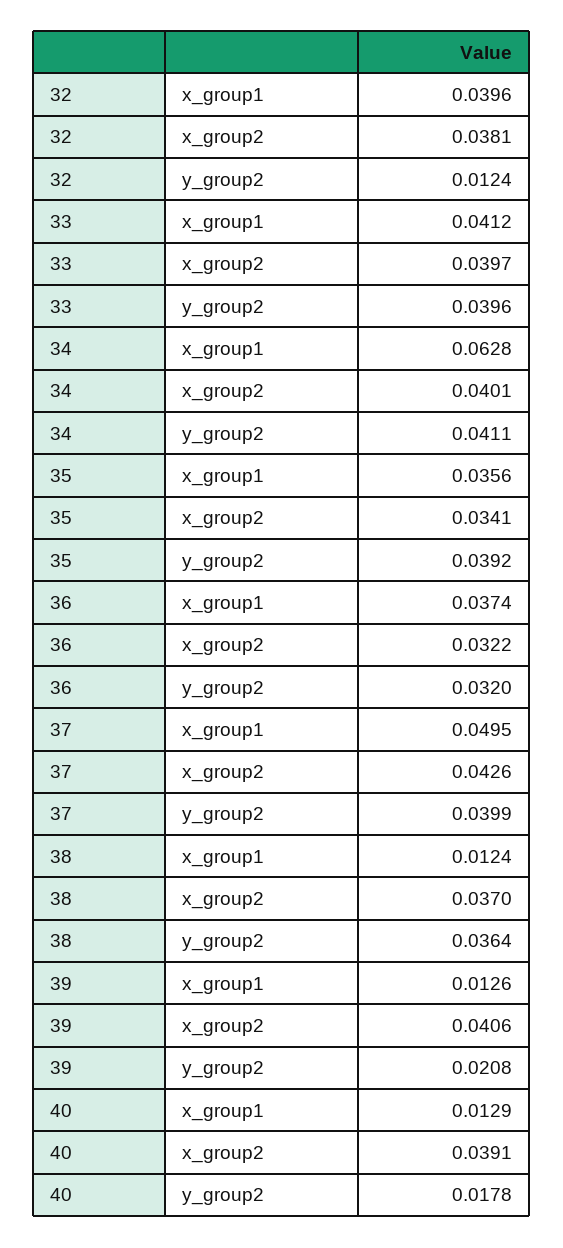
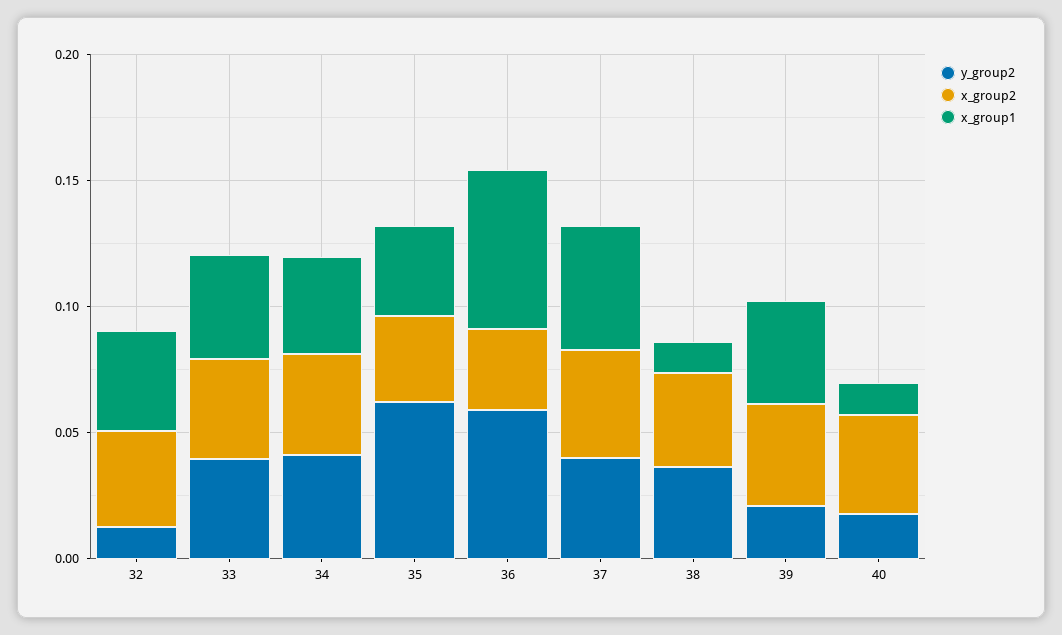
  {
    "x_group1": {
      "32": 0.0396,
      "33": 0.0412,
-     "34": 0.0628,
+     "34": 0.04,
      "35": 0.0356,
-     "36": 0.0374,
+     "36": 0.06,
      "37": 0.0495,
      "38": 0.0124,
-     "39": 0.0126,
+     "39": 0.04,
      "40": 0.0129
    },
    "x_group2": {
      "32": 0.0381,
      "33": 0.0397,
      "34": 0.0401,
      "35": 0.0341,
      "36": 0.0322,
      "37": 0.0426,
      "38": 0.037,
      "39": 0.0406,
      "40": 0.0391
    },
    "y_group2": {
      "32": 0.0124,
      "33": 0.0396,
      "34": 0.0411,
-     "35": 0.0392,
+     "35": 0.06,
-     "36": 0.032,
+     "36": 0.06,
      "37": 0.0399,
      "38": 0.0364,
      "39": 0.0208,
      "40": 0.0178
    }
  }

